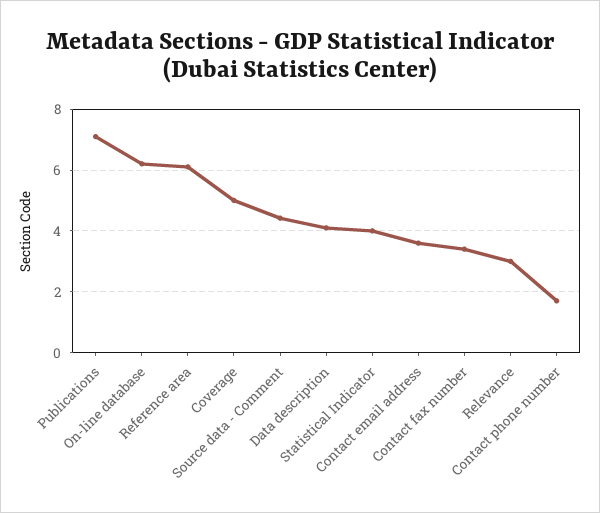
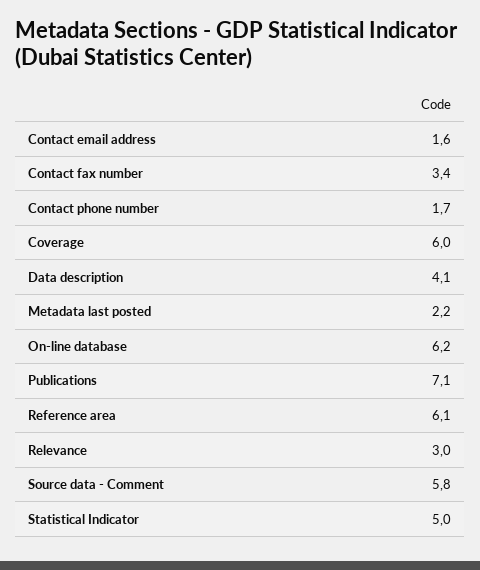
  {
    "Publications": 7.1,
    "On-line database": 6.2,
    "Reference area": 6.1,
-   "Coverage": 5,
+   "Coverage": 6,
-   "Source data - Comment": 4.4,
+   "Source data - Comment": 5.8,
    "Data description": 4.1,
-   "Statistical Indicator": 4,
+   "Statistical Indicator": 5,
-   "Contact email address": 3.6,
+   "Contact email address": 1.6,
    "Contact fax number": 3.4,
    "Relevance": 3,
-   "Contact phone number": 1.7
+   "Contact phone number": 1.7,
+   "Metadata last posted": 2.2
  }

